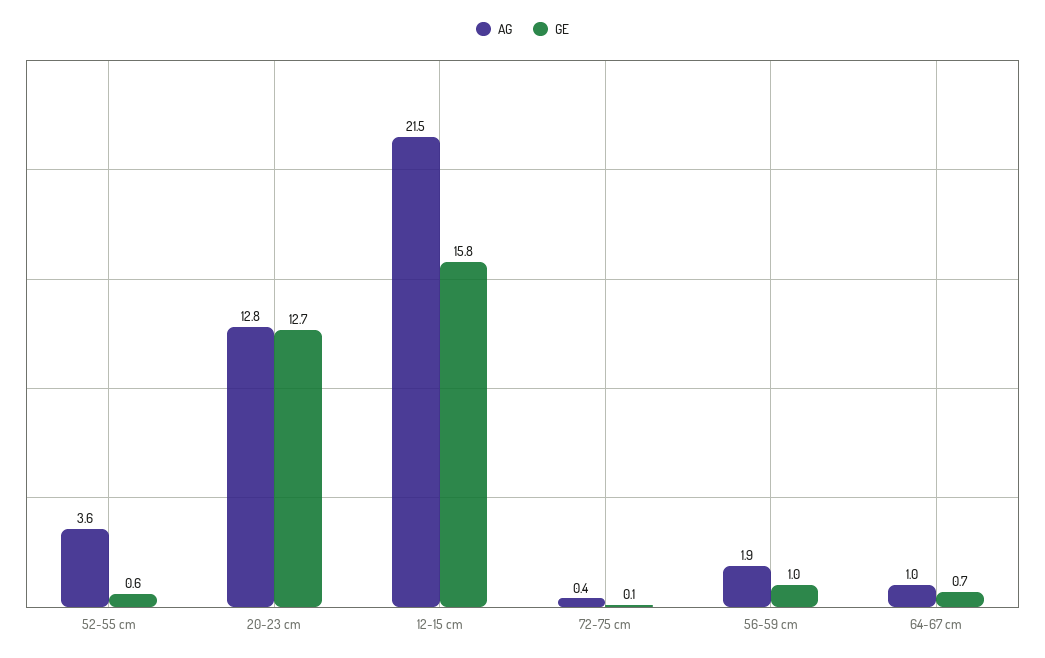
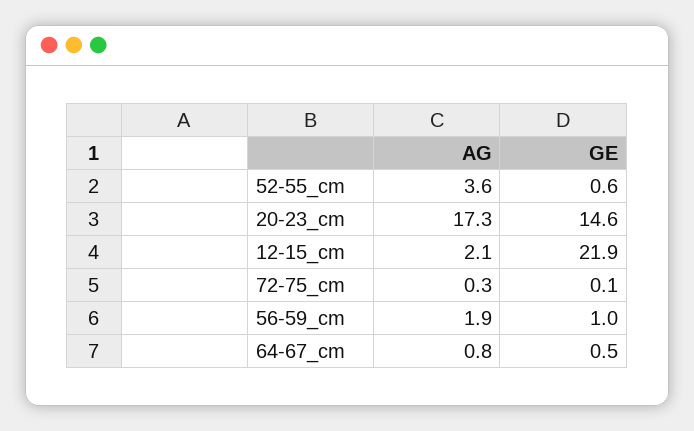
  {
    "AG": {
      "52-55 cm": 3.6,
-     "20-23 cm": 12.8,
+     "20-23 cm": 17.3,
-     "12-15 cm": 21.5,
+     "12-15 cm": 2.1,
-     "72-75 cm": 0.4,
+     "72-75 cm": 0.3,
      "56-59 cm": 1.9,
-     "64-67 cm": 1
+     "64-67 cm": 0.8
    },
    "GE": {
      "52-55 cm": 0.6,
-     "20-23 cm": 12.7,
+     "20-23 cm": 14.6,
-     "12-15 cm": 15.8,
+     "12-15 cm": 21.9,
      "72-75 cm": 0.1,
      "56-59 cm": 1,
-     "64-67 cm": 0.7
+     "64-67 cm": 0.5
    }
  }

